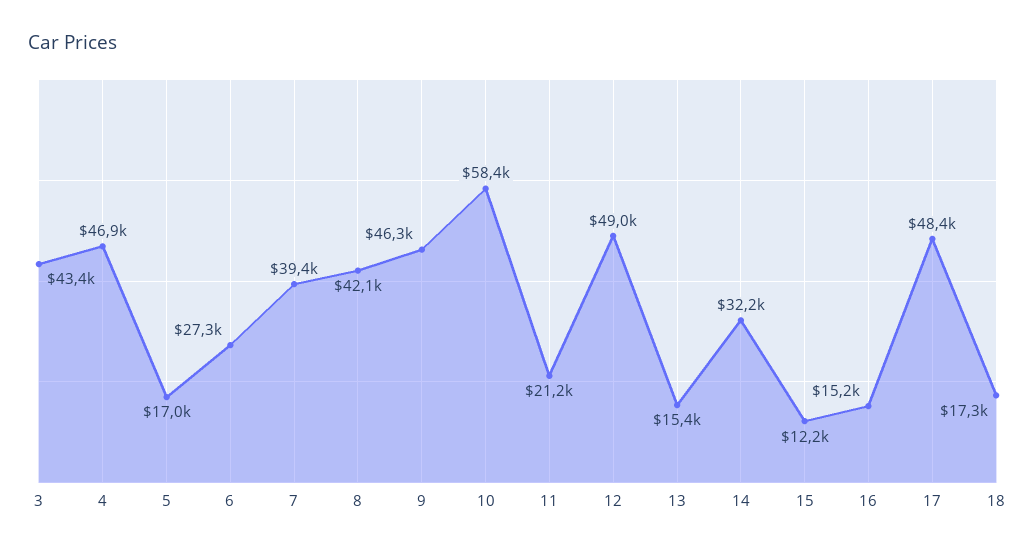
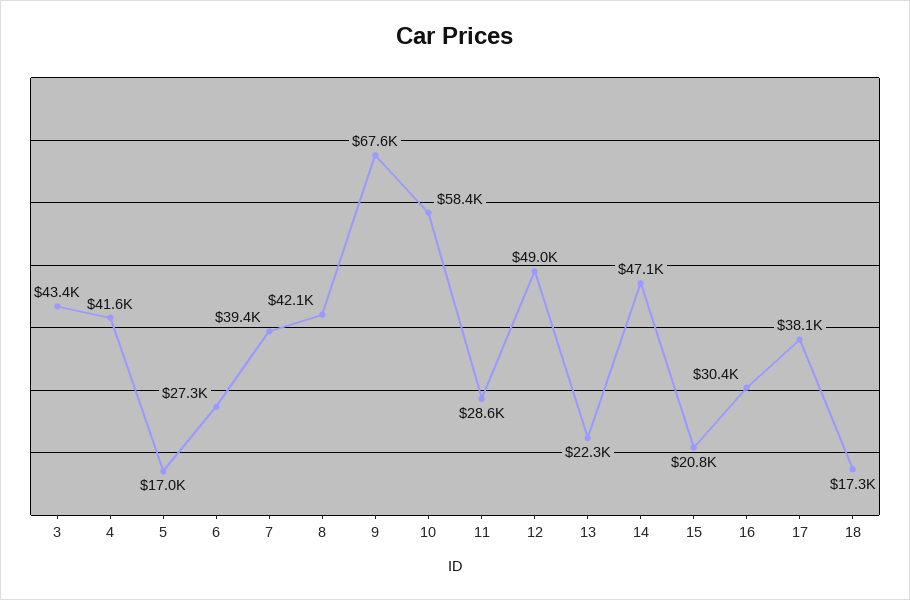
  {
    "3": 43400,
-   "4": 46900,
+   "4": 41600,
    "5": 17000,
    "6": 27300,
    "7": 39400,
    "8": 42100,
-   "9": 46300,
+   "9": 67600,
    "10": 58400,
-   "11": 21200,
+   "11": 28600,
    "12": 49000,
-   "13": 15400,
+   "13": 22300,
-   "14": 32200,
+   "14": 47100,
-   "15": 12200,
+   "15": 20800,
-   "16": 15200,
+   "16": 30400,
-   "17": 48400,
+   "17": 38100,
    "18": 17300
  }

